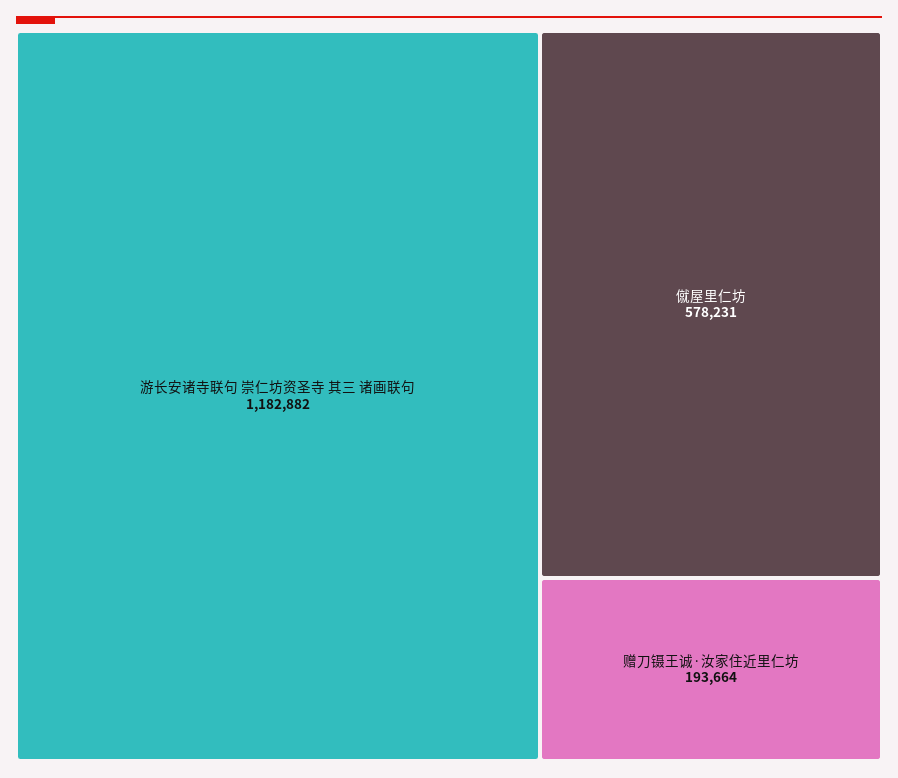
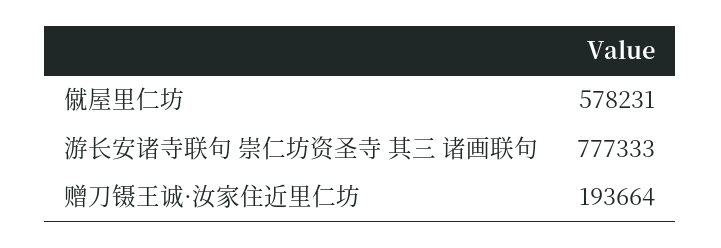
  {
-   "游长安诸寺联句 崇仁坊资圣寺 其三 诸画联句": 1182882,
+   "游长安诸寺联句 崇仁坊资圣寺 其三 诸画联句": 777333,
    "僦屋里仁坊": 578231,
    "赠刀镊王诚·汝家住近里仁坊": 193664
  }

